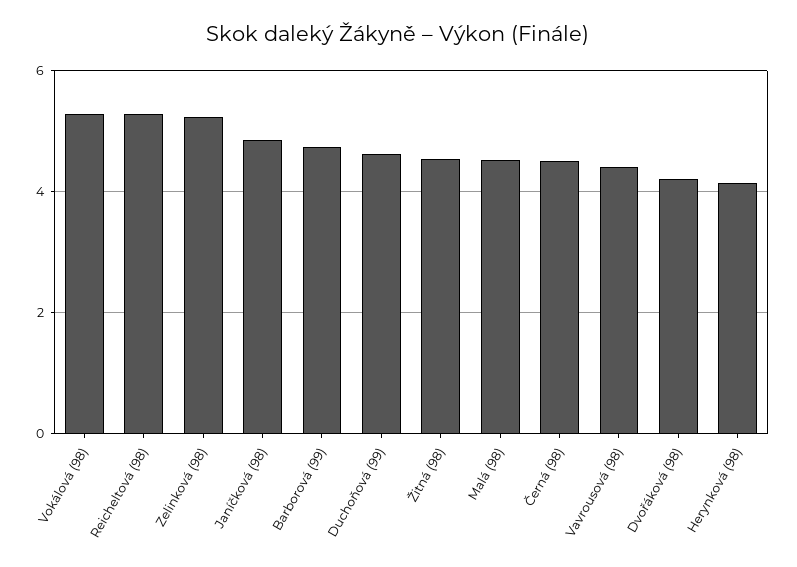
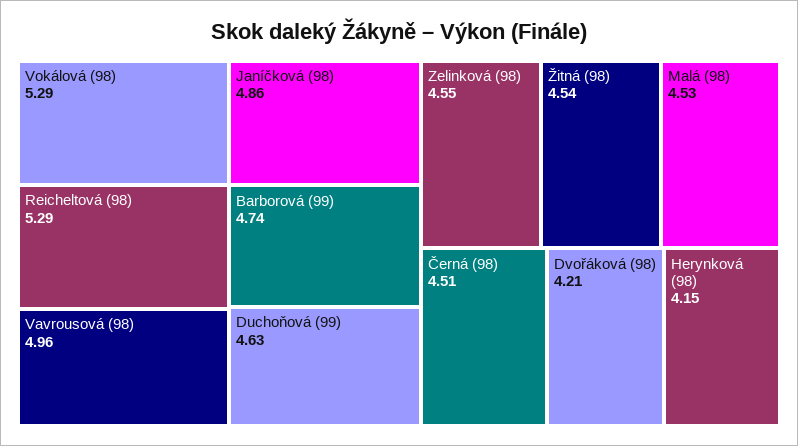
  {
    "Vokálová (98)": 5.29,
    "Reicheltová (98)": 5.29,
-   "Zelinková (98)": 5.2,
+   "Zelinková (98)": 4.55,
    "Janíčková (98)": 4.86,
    "Barborová (99)": 4.74,
    "Duchoňová (99)": 4.63,
    "Žitná (98)": 4.54,
    "Malá (98)": 4.53,
    "Černá (98)": 4.51,
-   "Vavrousová (98)": 4.4,
+   "Vavrousová (98)": 4.96,
    "Dvořáková (98)": 4.21,
    "Herynková (98)": 4.15
  }

